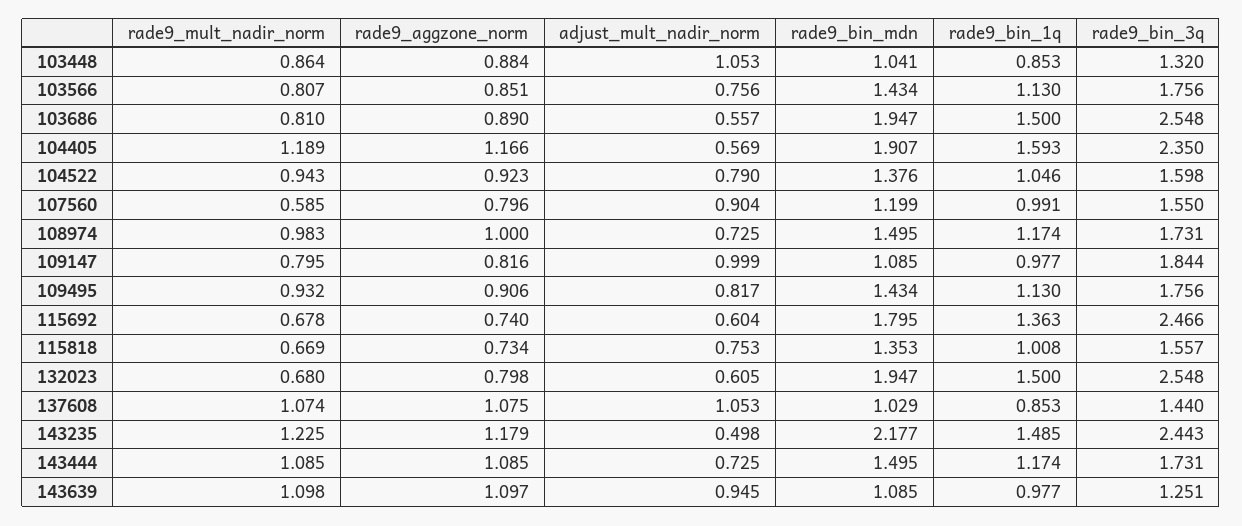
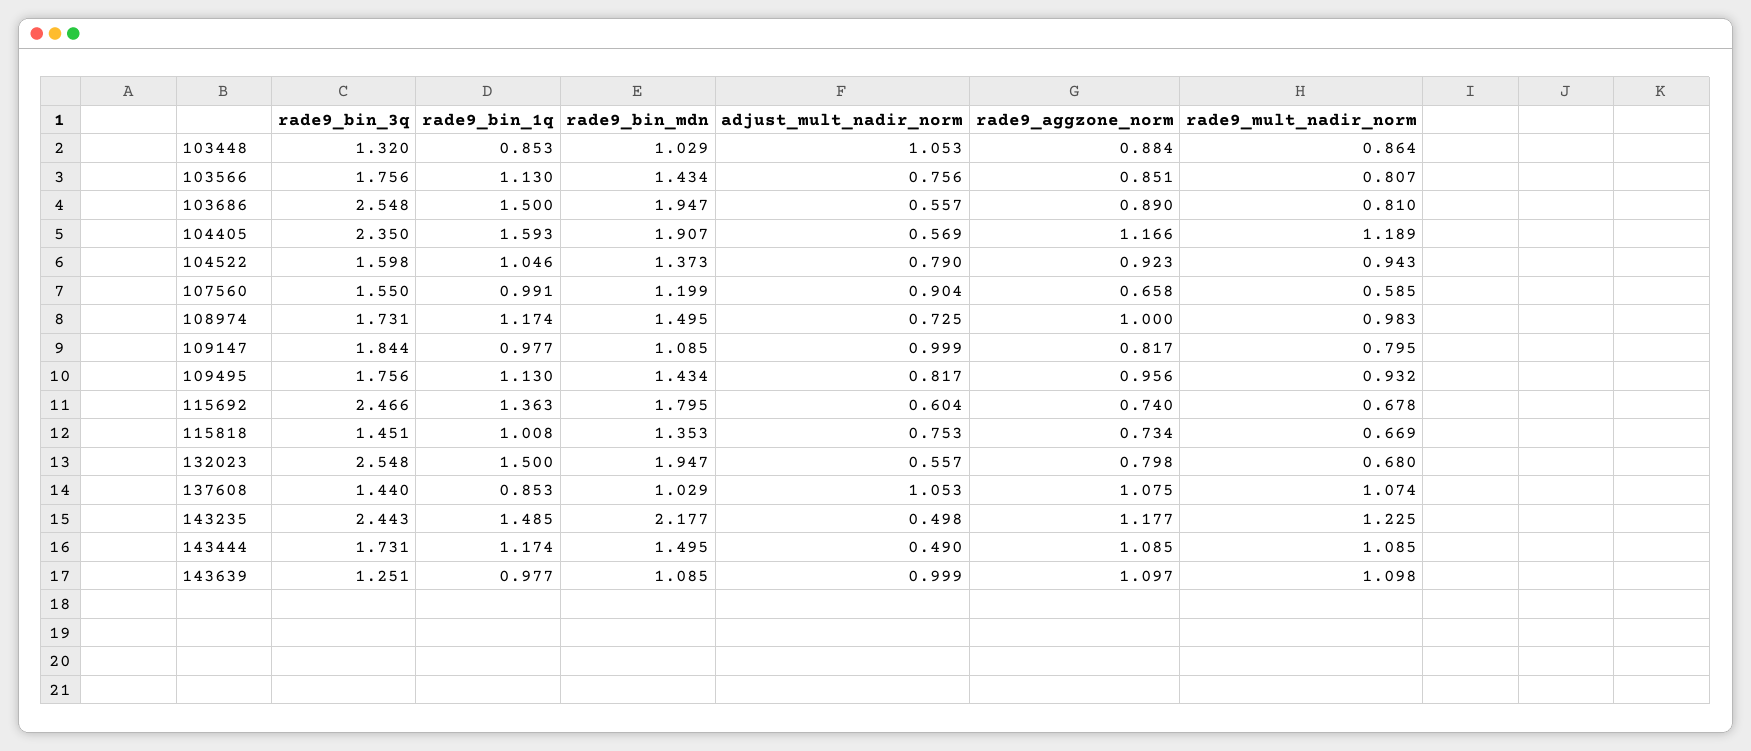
  {
    "rade9_mult_nadir_norm": {
      "103448": 0.864,
      "103566": 0.807,
      "103686": 0.81,
      "104405": 1.189,
      "104522": 0.943,
      "107560": 0.585,
      "108974": 0.983,
      "109147": 0.795,
      "109495": 0.932,
      "115692": 0.678,
      "115818": 0.669,
      "132023": 0.68,
      "137608": 1.074,
      "143235": 1.225,
      "143444": 1.085,
      "143639": 1.098
    },
    "rade9_aggzone_norm": {
      "103448": 0.884,
      "103566": 0.851,
      "103686": 0.89,
      "104405": 1.166,
      "104522": 0.923,
-     "107560": 0.796,
+     "107560": 0.658,
      "108974": 1,
-     "109147": 0.816,
+     "109147": 0.817,
-     "109495": 0.906,
+     "109495": 0.956,
      "115692": 0.74,
      "115818": 0.734,
      "132023": 0.798,
      "137608": 1.075,
-     "143235": 1.179,
+     "143235": 1.177,
      "143444": 1.085,
      "143639": 1.097
    },
    "adjust_mult_nadir_norm": {
      "103448": 1.053,
      "103566": 0.756,
      "103686": 0.557,
      "104405": 0.569,
      "104522": 0.79,
      "107560": 0.904,
      "108974": 0.725,
      "109147": 0.999,
      "109495": 0.817,
      "115692": 0.604,
      "115818": 0.753,
-     "132023": 0.605,
+     "132023": 0.557,
      "137608": 1.053,
      "143235": 0.498,
-     "143444": 0.725,
+     "143444": 0.49,
-     "143639": 0.945
+     "143639": 0.999
    },
    "rade9_bin_mdn": {
-     "103448": 1.041,
+     "103448": 1.029,
      "103566": 1.434,
      "103686": 1.947,
      "104405": 1.907,
-     "104522": 1.376,
+     "104522": 1.373,
      "107560": 1.199,
      "108974": 1.495,
      "109147": 1.085,
      "109495": 1.434,
      "115692": 1.795,
      "115818": 1.353,
      "132023": 1.947,
      "137608": 1.029,
      "143235": 2.177,
      "143444": 1.495,
      "143639": 1.085
    },
    "rade9_bin_1q": {
      "103448": 0.853,
      "103566": 1.13,
      "103686": 1.5,
      "104405": 1.593,
      "104522": 1.046,
      "107560": 0.991,
      "108974": 1.174,
      "109147": 0.977,
      "109495": 1.13,
      "115692": 1.363,
      "115818": 1.008,
      "132023": 1.5,
      "137608": 0.853,
      "143235": 1.485,
      "143444": 1.174,
      "143639": 0.977
    },
    "rade9_bin_3q": {
      "103448": 1.32,
      "103566": 1.756,
      "103686": 2.548,
      "104405": 2.35,
      "104522": 1.598,
      "107560": 1.55,
      "108974": 1.731,
      "109147": 1.844,
      "109495": 1.756,
      "115692": 2.466,
-     "115818": 1.557,
+     "115818": 1.451,
      "132023": 2.548,
      "137608": 1.44,
      "143235": 2.443,
      "143444": 1.731,
      "143639": 1.251
    }
  }

